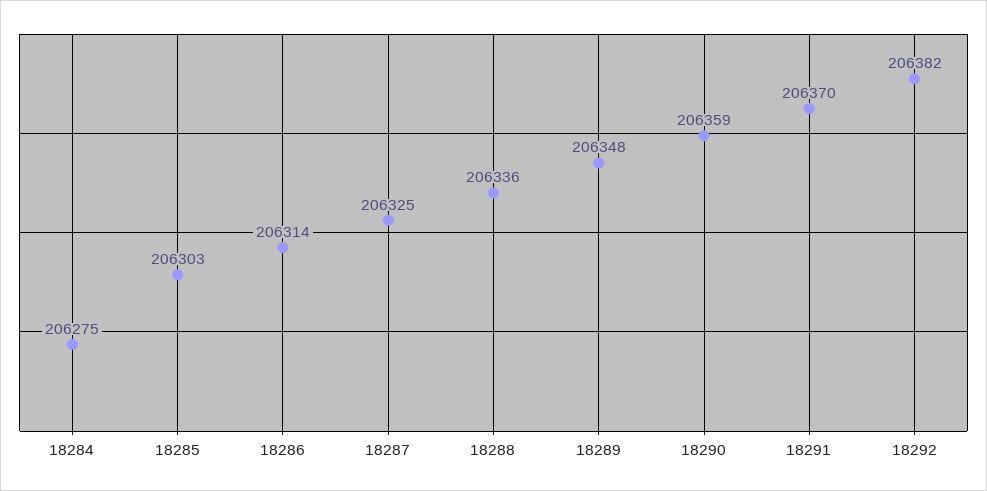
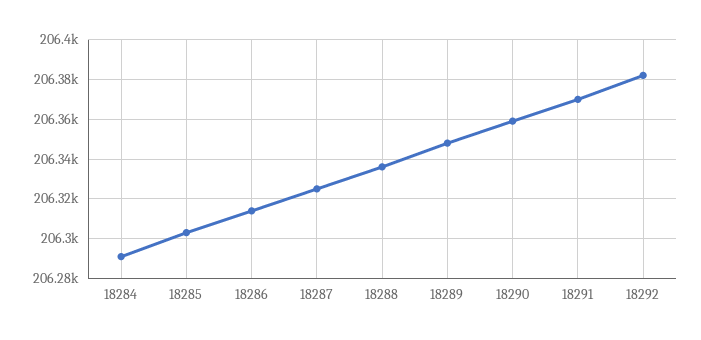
  {
-   "18284": 206275,
+   "18284": 206290,
    "18285": 206303,
    "18286": 206314,
    "18287": 206325,
    "18288": 206336,
    "18289": 206348,
    "18290": 206359,
    "18291": 206370,
    "18292": 206382
  }

